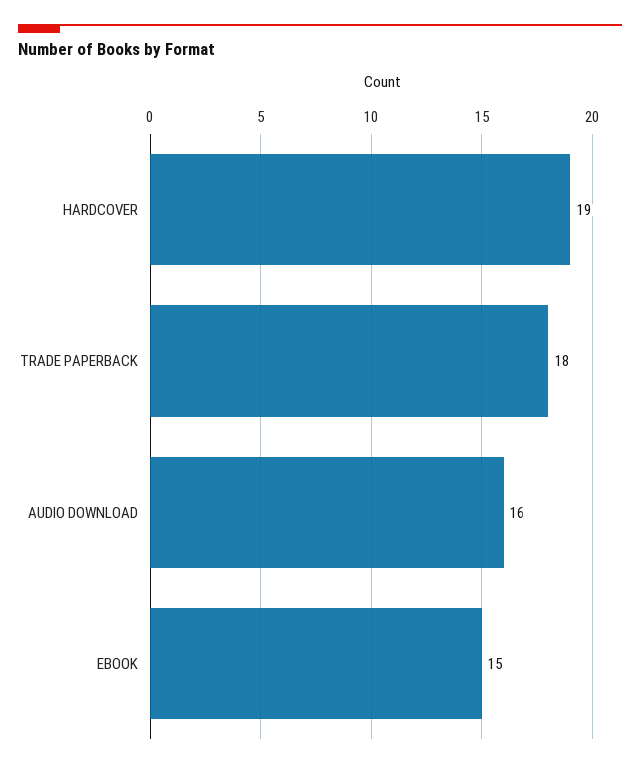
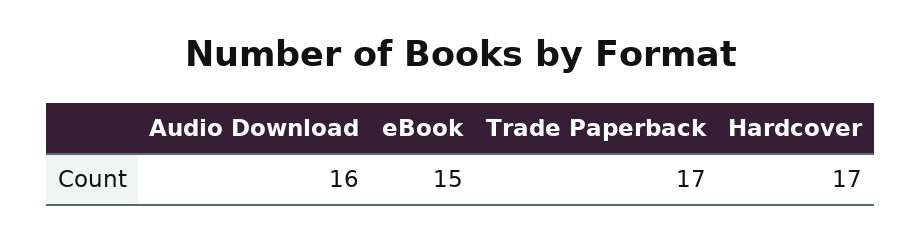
  {
-   "HARDCOVER": 19,
+   "HARDCOVER": 17,
-   "TRADE PAPERBACK": 18,
+   "TRADE PAPERBACK": 17,
    "AUDIO DOWNLOAD": 16,
    "EBOOK": 15
  }

